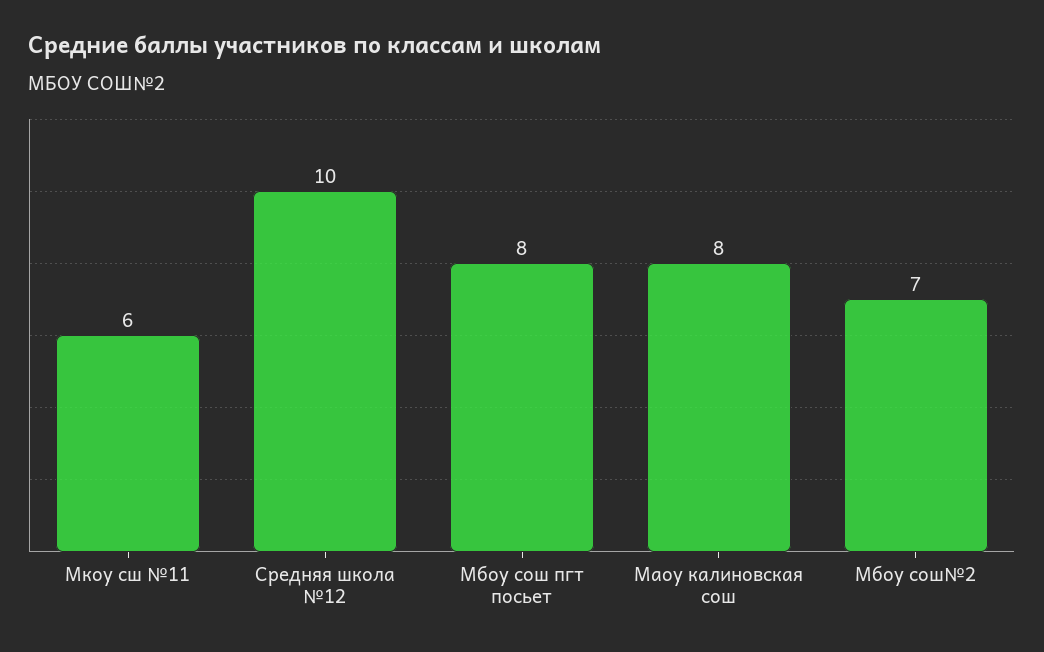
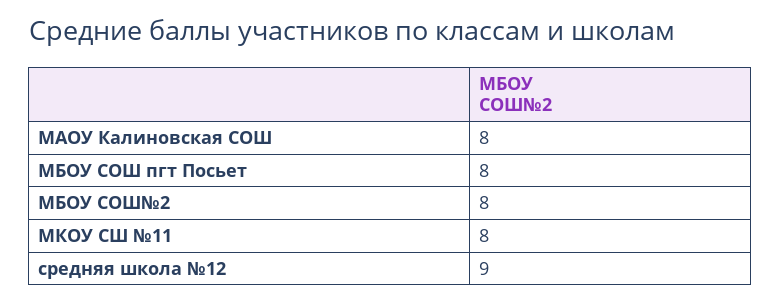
  {
-   "Мкоу сш №11": 6,
+   "Мкоу сш №11": 8,
-   "Средняя школа №12": 10,
+   "Средняя школа №12": 9,
    "Мбоу сош пгт посьет": 8,
    "Маоу калиновская сош": 8,
-   "Мбоу сош№2": 7
+   "Мбоу сош№2": 8
  }

